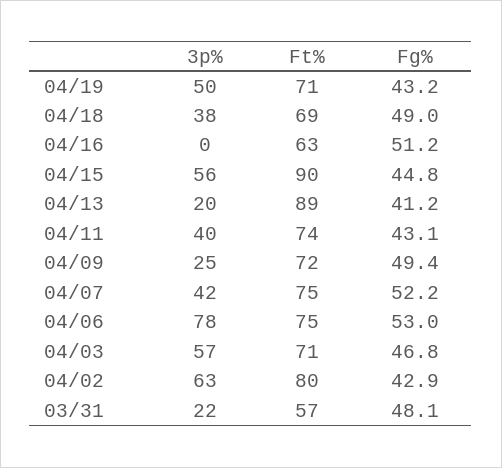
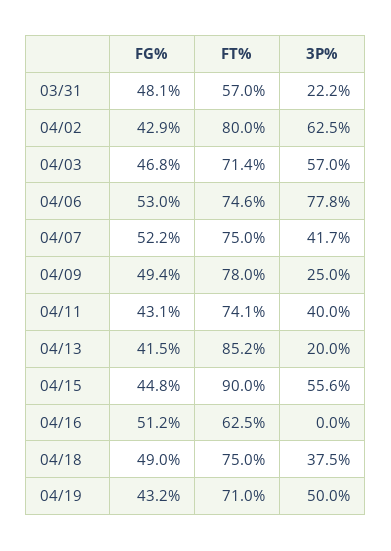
  {
    "3p%": {
      "04/19": 50,
      "04/18": 37.5,
      "04/16": 0,
      "04/15": 55.6,
      "04/13": 20,
      "04/11": 40,
      "04/09": 25,
      "04/07": 41.7,
      "04/06": 77.8,
      "04/03": 57,
      "04/02": 62.5,
      "03/31": 22.2
    },
    "Ft%": {
      "04/19": 71,
-     "04/18": 69,
+     "04/18": 75,
      "04/16": 62.5,
      "04/15": 90,
-     "04/13": 89,
+     "04/13": 85.2,
      "04/11": 74.1,
-     "04/09": 72,
+     "04/09": 78,
      "04/07": 75,
      "04/06": 74.6,
      "04/03": 71.4,
      "04/02": 80,
      "03/31": 57
    },
    "Fg%": {
      "04/19": 43.2,
      "04/18": 49,
      "04/16": 51.2,
      "04/15": 44.8,
-     "04/13": 41.2,
+     "04/13": 41.5,
      "04/11": 43.1,
      "04/09": 49.4,
      "04/07": 52.2,
      "04/06": 53,
      "04/03": 46.8,
      "04/02": 42.9,
      "03/31": 48.1
    }
  }

